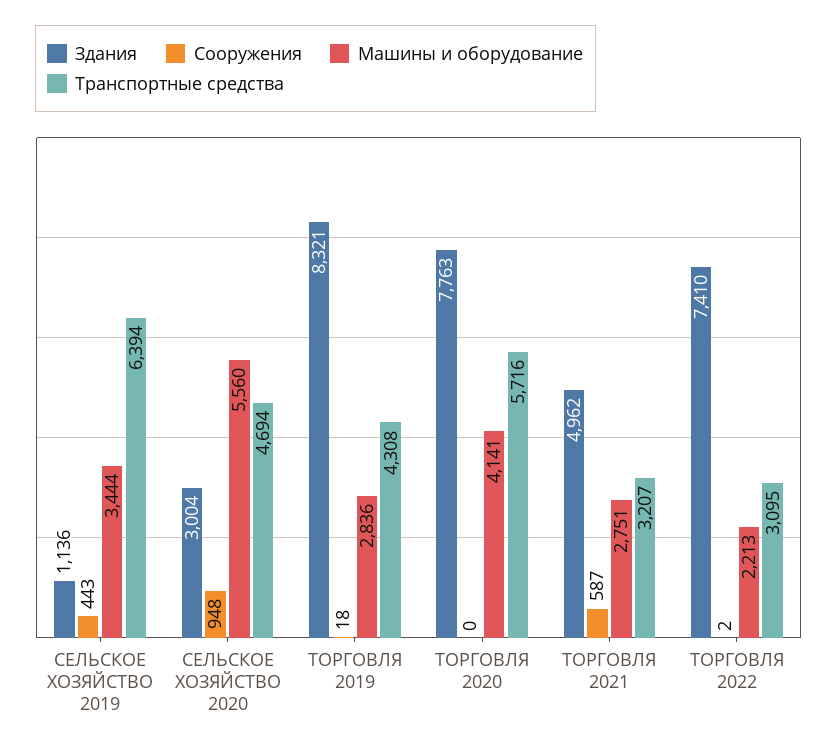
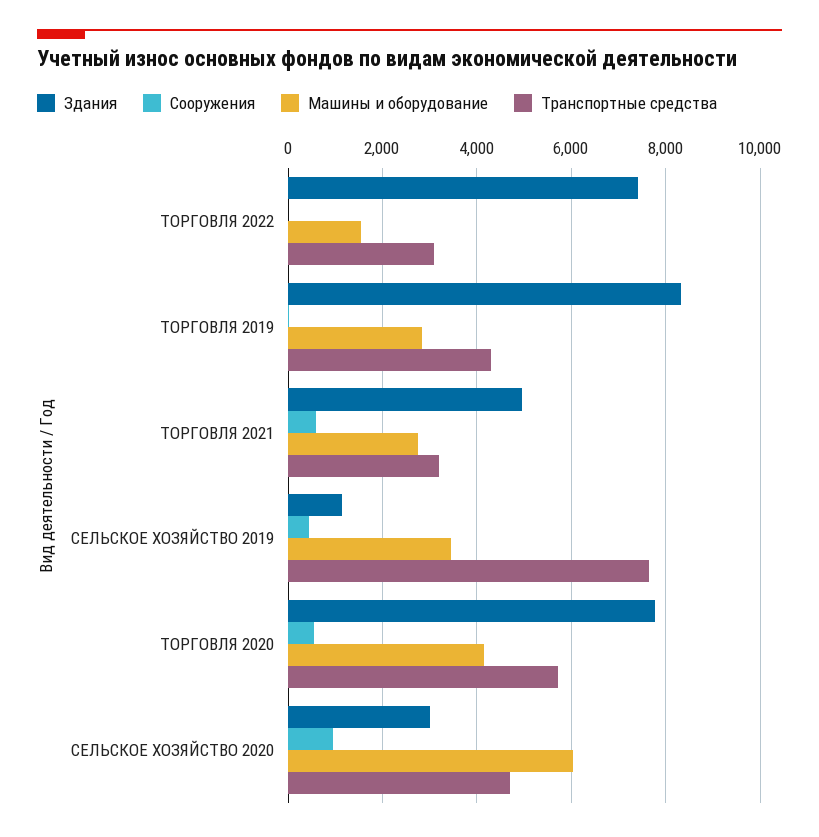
  {
    "Здания": {
      "СЕЛЬСКОЕ ХОЗЯЙСТВО 2019": 1136,
      "СЕЛЬСКОЕ ХОЗЯЙСТВО 2020": 3004,
      "ТОРГОВЛЯ 2019": 8321,
      "ТОРГОВЛЯ 2020": 7763,
      "ТОРГОВЛЯ 2021": 4962,
      "ТОРГОВЛЯ 2022": 7410
    },
    "Сооружения": {
      "СЕЛЬСКОЕ ХОЗЯЙСТВО 2019": 443,
      "СЕЛЬСКОЕ ХОЗЯЙСТВО 2020": 948,
      "ТОРГОВЛЯ 2019": 18,
-     "ТОРГОВЛЯ 2020": 0,
+     "ТОРГОВЛЯ 2020": 600,
      "ТОРГОВЛЯ 2021": 587,
      "ТОРГОВЛЯ 2022": 2
    },
    "Машины и оборудование": {
      "СЕЛЬСКОЕ ХОЗЯЙСТВО 2019": 3444,
-     "СЕЛЬСКОЕ ХОЗЯЙСТВО 2020": 5560,
+     "СЕЛЬСКОЕ ХОЗЯЙСТВО 2020": 6000,
      "ТОРГОВЛЯ 2019": 2836,
      "ТОРГОВЛЯ 2020": 4141,
      "ТОРГОВЛЯ 2021": 2751,
-     "ТОРГОВЛЯ 2022": 2213
+     "ТОРГОВЛЯ 2022": 1600
    },
    "Транспортные средства": {
-     "СЕЛЬСКОЕ ХОЗЯЙСТВО 2019": 6394,
+     "СЕЛЬСКОЕ ХОЗЯЙСТВО 2019": 7600,
      "СЕЛЬСКОЕ ХОЗЯЙСТВО 2020": 4694,
      "ТОРГОВЛЯ 2019": 4308,
      "ТОРГОВЛЯ 2020": 5716,
      "ТОРГОВЛЯ 2021": 3207,
      "ТОРГОВЛЯ 2022": 3095
    }
  }

